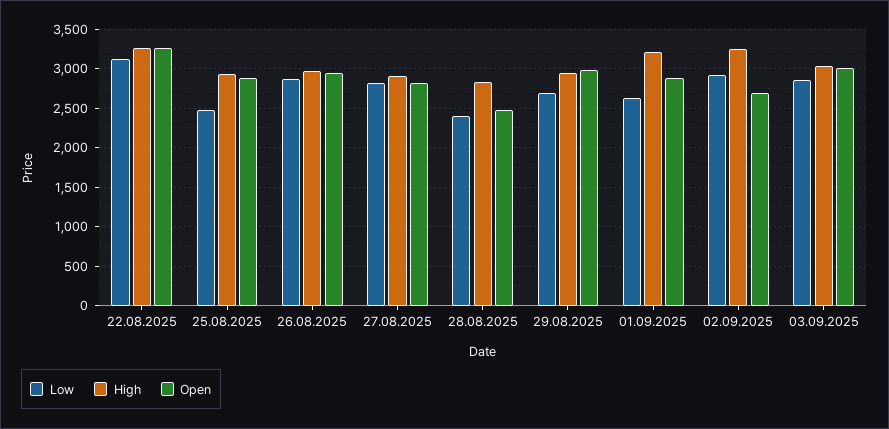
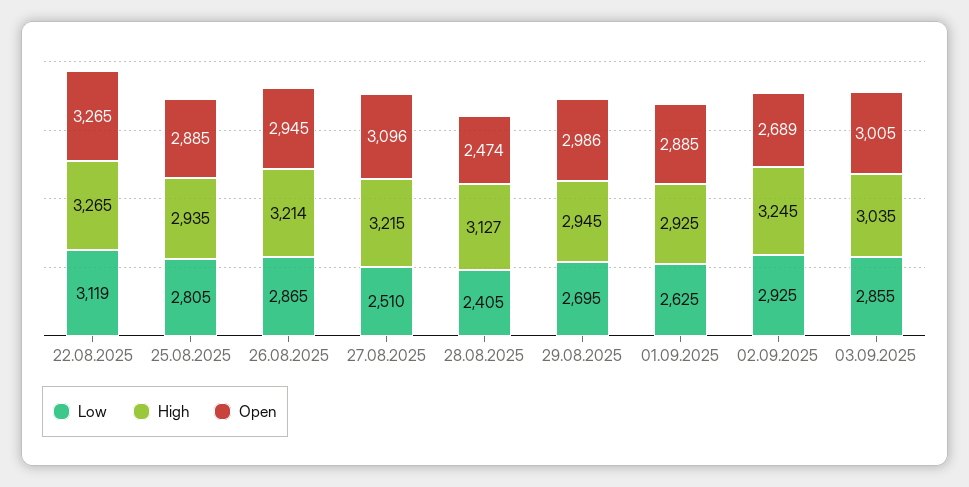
  {
    "Low": {
      "22.08.2025": 3119,
-     "25.08.2025": 2500,
+     "25.08.2025": 2805,
      "26.08.2025": 2865,
-     "27.08.2025": 2800,
+     "27.08.2025": 2510,
      "28.08.2025": 2405,
      "29.08.2025": 2695,
      "01.09.2025": 2625,
      "02.09.2025": 2925,
      "03.09.2025": 2855
    },
    "High": {
      "22.08.2025": 3265,
      "25.08.2025": 2935,
-     "26.08.2025": 3000,
+     "26.08.2025": 3214,
-     "27.08.2025": 2900,
+     "27.08.2025": 3215,
-     "28.08.2025": 2800,
+     "28.08.2025": 3127,
      "29.08.2025": 2945,
-     "01.09.2025": 3200,
+     "01.09.2025": 2925,
      "02.09.2025": 3245,
      "03.09.2025": 3035
    },
    "Open": {
      "22.08.2025": 3265,
      "25.08.2025": 2885,
      "26.08.2025": 2945,
-     "27.08.2025": 2800,
+     "27.08.2025": 3096,
      "28.08.2025": 2474,
      "29.08.2025": 2986,
      "01.09.2025": 2885,
      "02.09.2025": 2689,
      "03.09.2025": 3005
    }
  }

